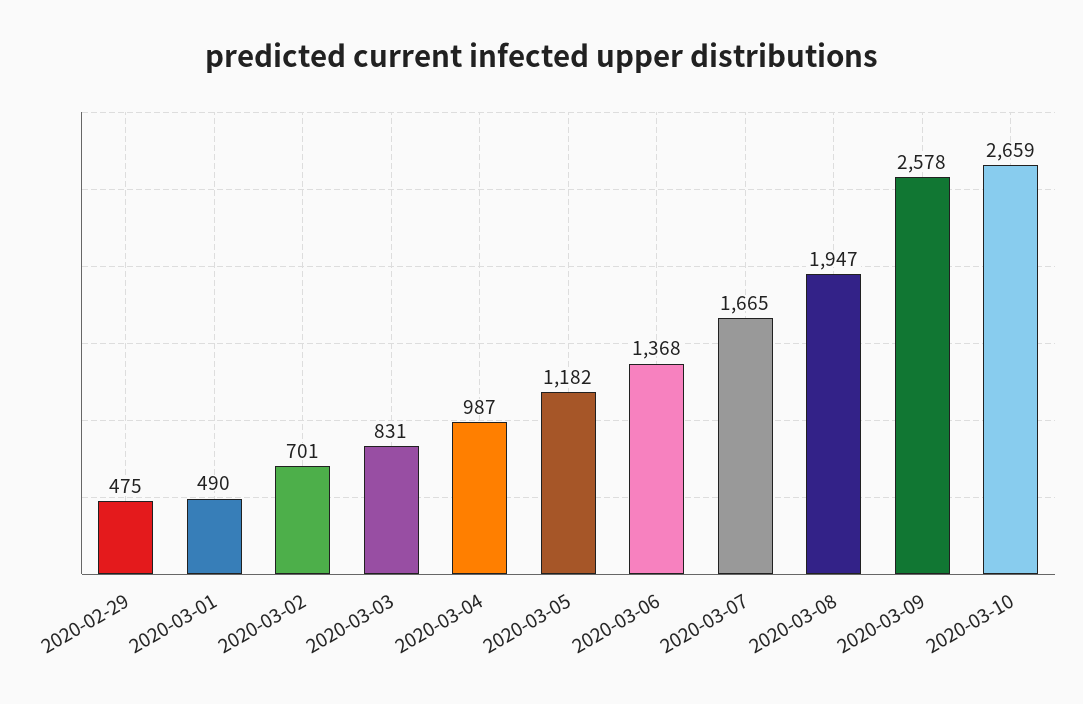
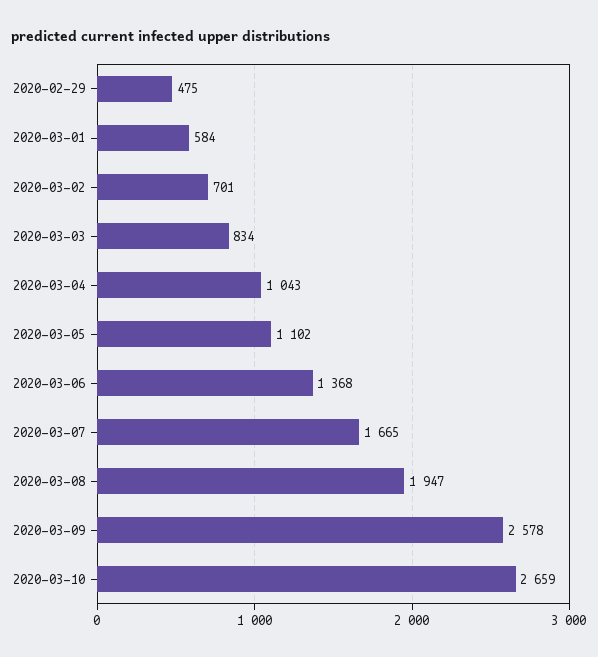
  {
    "2020-02-29": 475,
-   "2020-03-01": 490,
+   "2020-03-01": 584,
    "2020-03-02": 701,
-   "2020-03-03": 831,
+   "2020-03-03": 834,
-   "2020-03-04": 987,
+   "2020-03-04": 1043,
-   "2020-03-05": 1182,
+   "2020-03-05": 1102,
    "2020-03-06": 1368,
    "2020-03-07": 1665,
    "2020-03-08": 1947,
    "2020-03-09": 2578,
    "2020-03-10": 2659
  }

